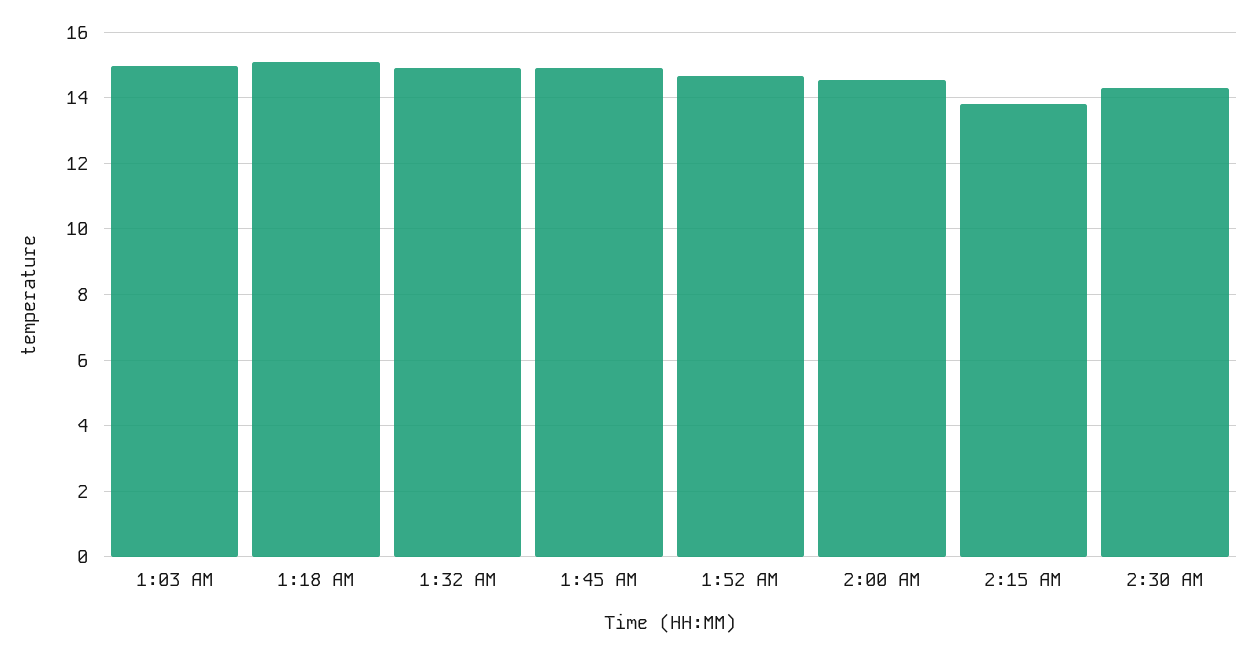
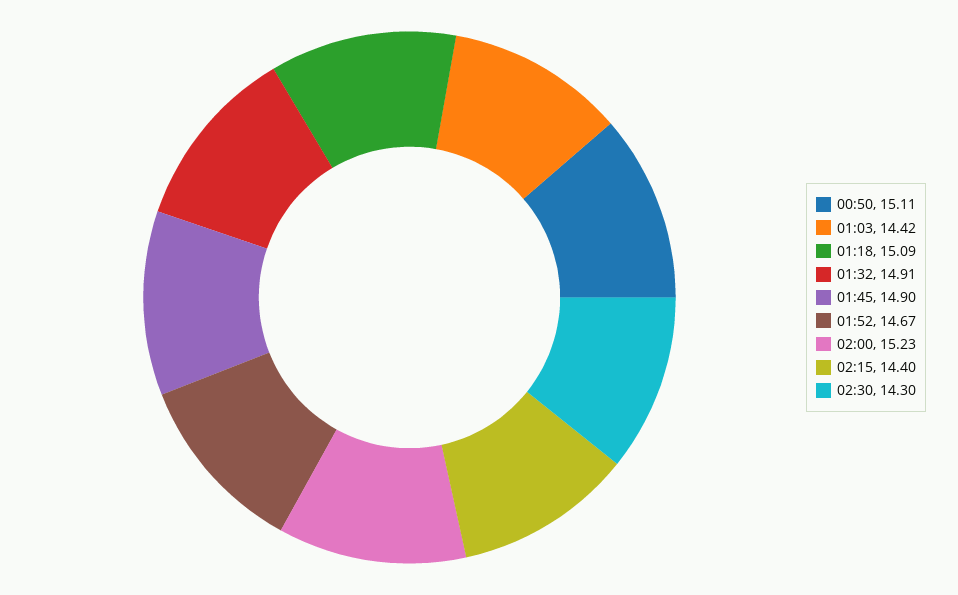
  {
-   "1:03 AM": 15,
+   "1:03 AM": 14.42,
    "1:18 AM": 15.09,
    "1:32 AM": 14.91,
    "1:45 AM": 14.9,
    "1:52 AM": 14.67,
-   "2:00 AM": 14.6,
+   "2:00 AM": 15.23,
-   "2:15 AM": 13.8,
+   "2:15 AM": 14.4,
-   "2:30 AM": 14.3
+   "2:30 AM": 14.3,
+   "00:50": 15.11
  }

